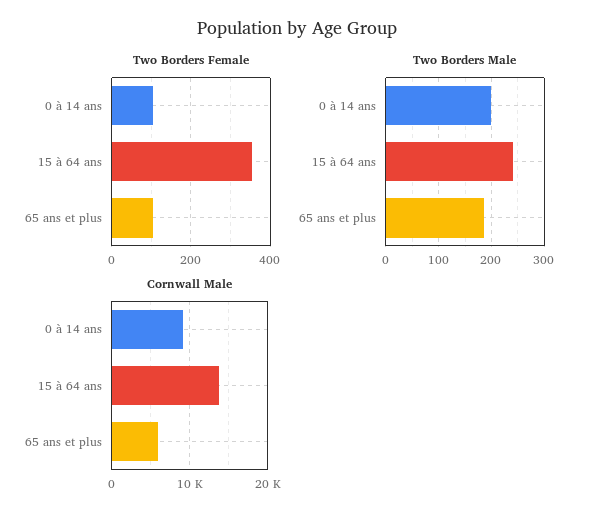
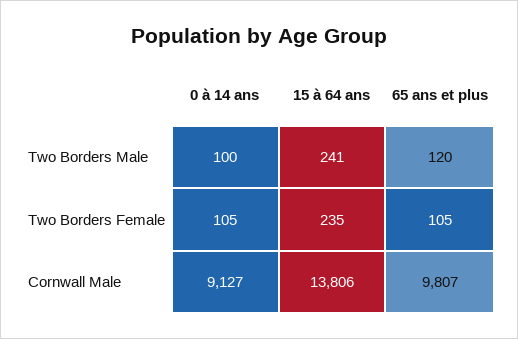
  {
    "Two Borders Female": {
      "0 à 14 ans": 105,
-     "15 à 64 ans": 360,
+     "15 à 64 ans": 235,
      "65 ans et plus": 105
    },
    "Two Borders Male": {
-     "0 à 14 ans": 200,
+     "0 à 14 ans": 100,
      "15 à 64 ans": 241,
-     "65 ans et plus": 180
+     "65 ans et plus": 120
    },
    "Cornwall Male": {
      "0 à 14 ans": 9127,
      "15 à 64 ans": 13806,
-     "65 ans et plus": 6000
+     "65 ans et plus": 9807
    }
  }

